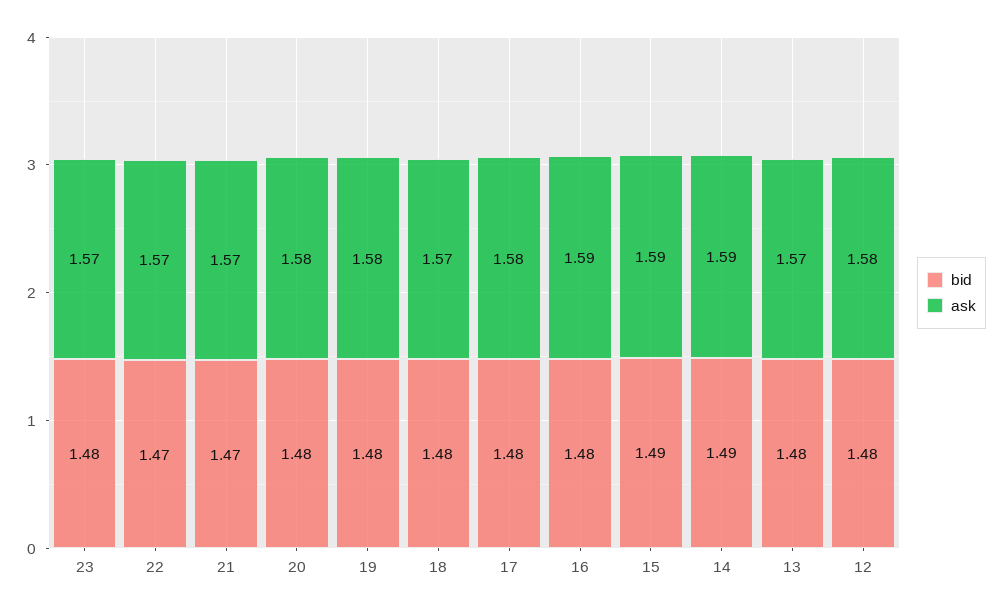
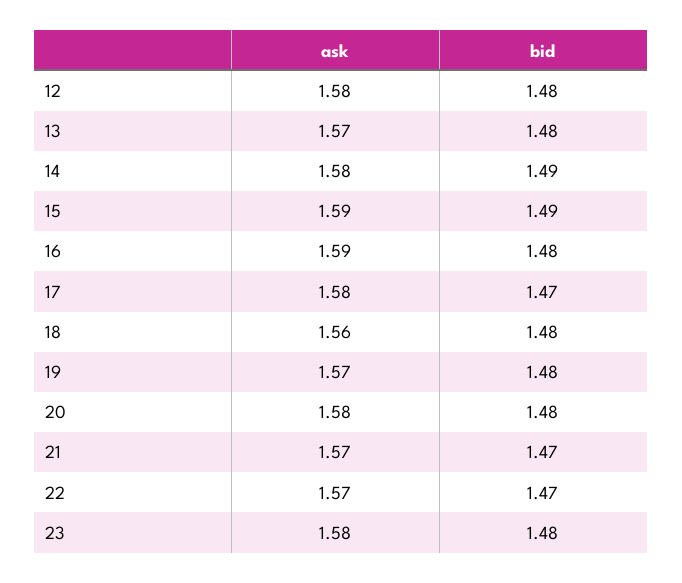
  {
    "bid": {
      "23": 1.48,
      "22": 1.47,
      "21": 1.47,
      "20": 1.48,
      "19": 1.48,
      "18": 1.48,
-     "17": 1.48,
+     "17": 1.47,
      "16": 1.48,
      "15": 1.49,
      "14": 1.49,
      "13": 1.48,
      "12": 1.48
    },
    "ask": {
-     "23": 1.57,
+     "23": 1.58,
      "22": 1.57,
      "21": 1.57,
      "20": 1.58,
-     "19": 1.58,
+     "19": 1.57,
-     "18": 1.57,
+     "18": 1.56,
      "17": 1.58,
      "16": 1.59,
      "15": 1.59,
-     "14": 1.59,
+     "14": 1.58,
      "13": 1.57,
      "12": 1.58
    }
  }

